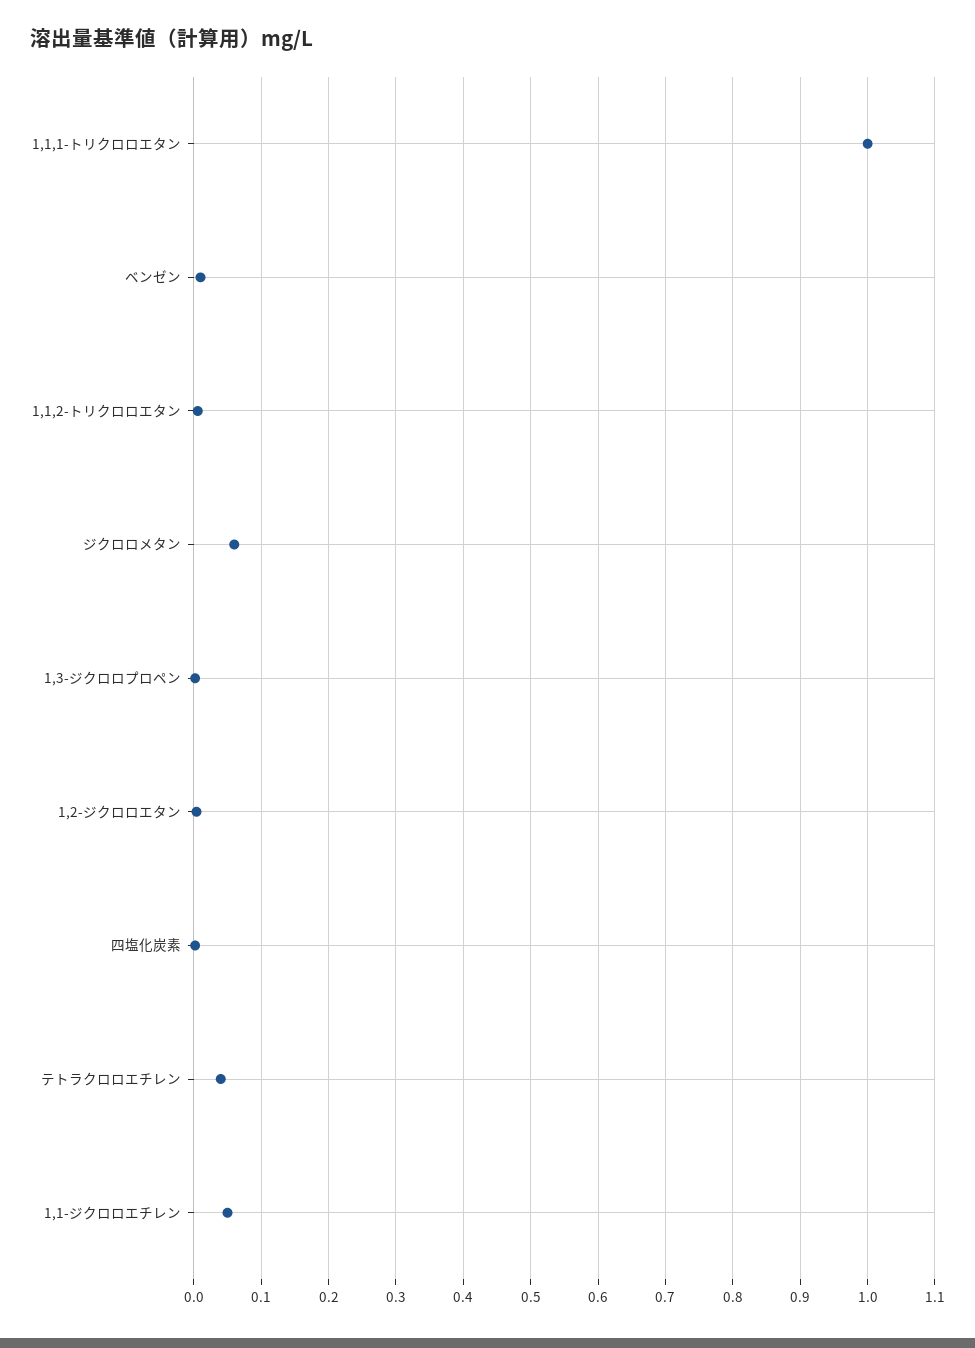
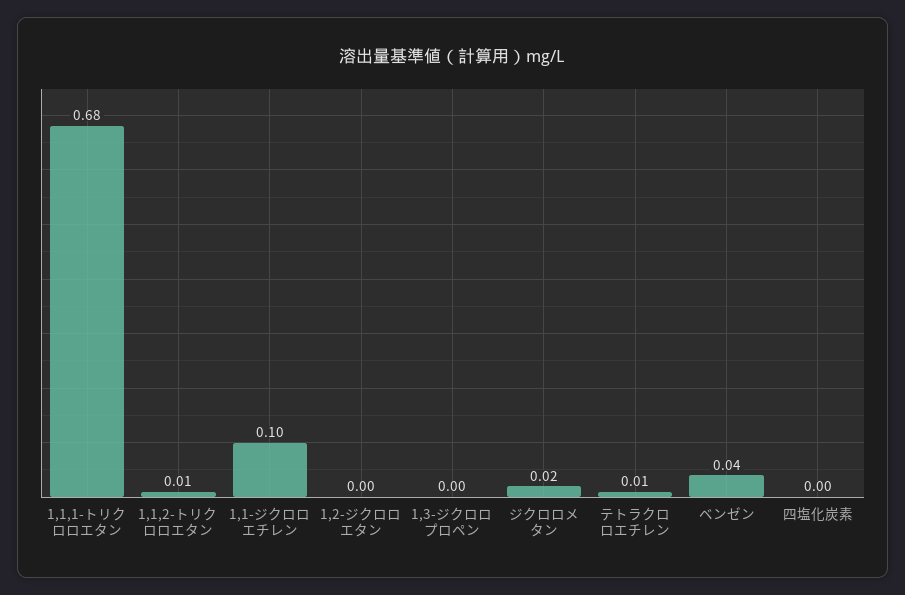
  {
-   "1,1,1-トリクロロエタン": 1,
+   "1,1,1-トリクロロエタン": 0.68,
-   "ベンゼン": 0.01,
+   "ベンゼン": 0.04,
    "1,1,2-トリクロロエタン": 0.01,
-   "ジクロロメタン": 0.06,
+   "ジクロロメタン": 0.02,
    "1,3-ジクロロプロペン": 0,
    "1,2-ジクロロエタン": 0,
    "四塩化炭素": 0,
-   "テトラクロロエチレン": 0.04,
+   "テトラクロロエチレン": 0.01,
-   "1,1-ジクロロエチレン": 0.05
+   "1,1-ジクロロエチレン": 0.1
  }

